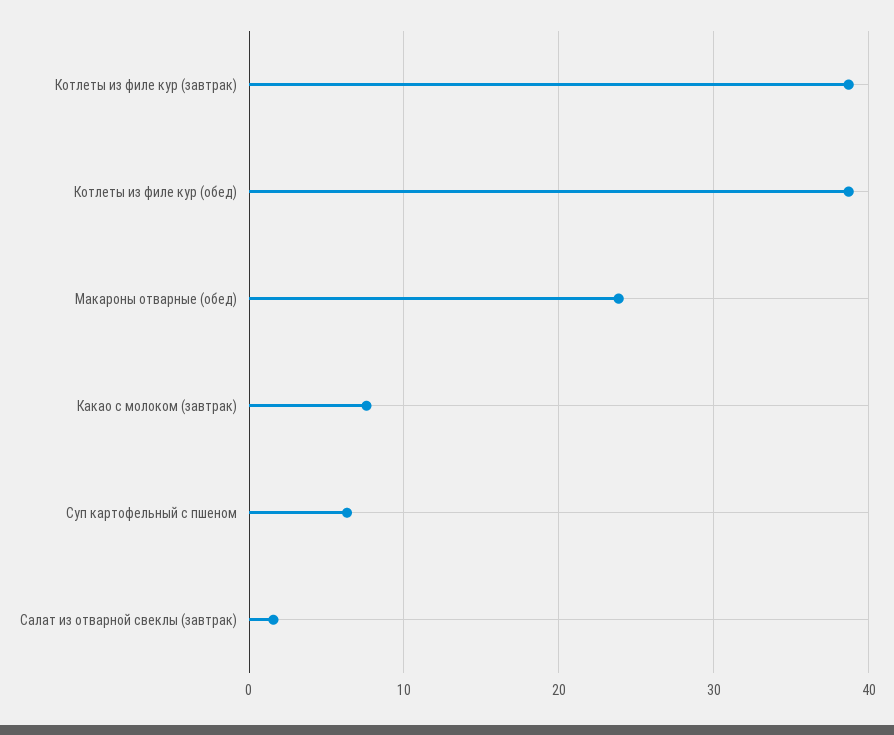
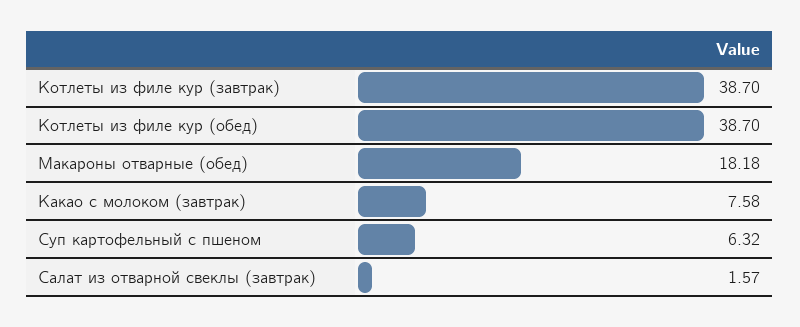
  {
    "Котлеты из филе кур (завтрак)": 38.7,
    "Котлеты из филе кур (обед)": 38.7,
-   "Макароны отварные (обед)": 24,
+   "Макароны отварные (обед)": 18.18,
    "Какао с молоком (завтрак)": 7.58,
    "Суп картофельный с пшеном": 6.32,
    "Салат из отварной свеклы (завтрак)": 1.57
  }

